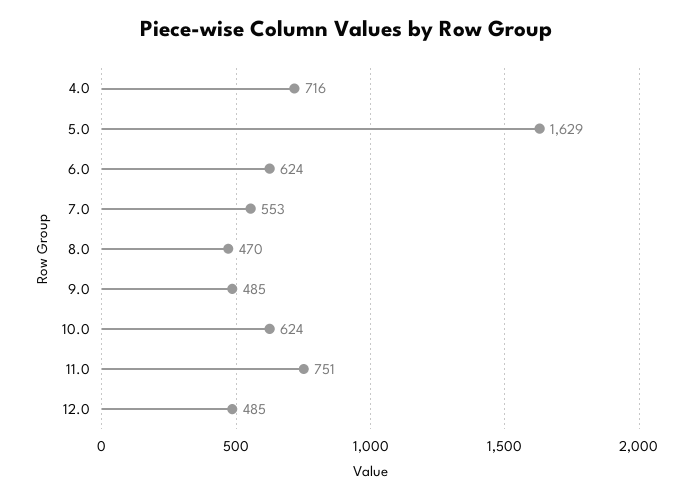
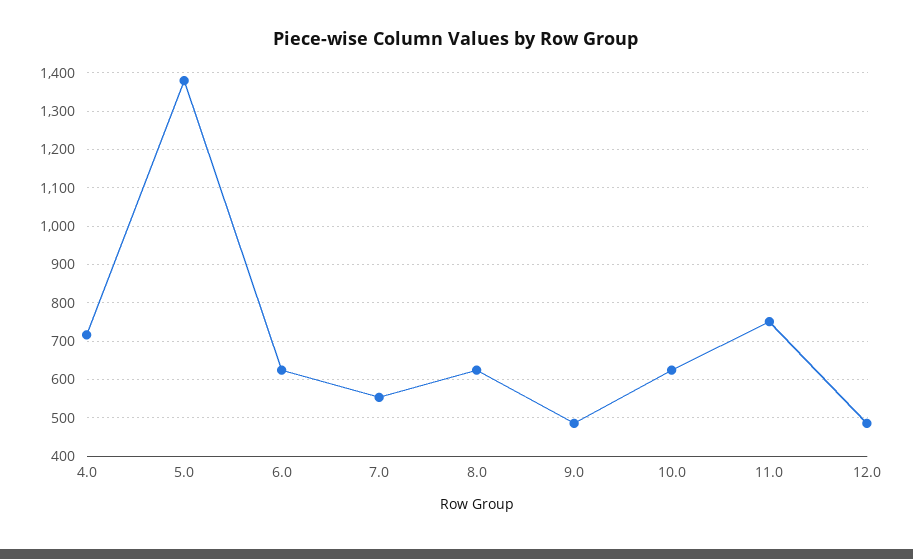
  {
    "4.0": 716,
-   "5.0": 1629,
+   "5.0": 1380,
    "6.0": 624,
    "7.0": 553,
-   "8.0": 470,
+   "8.0": 620,
    "9.0": 485,
    "10.0": 624,
    "11.0": 751,
    "12.0": 485
  }

